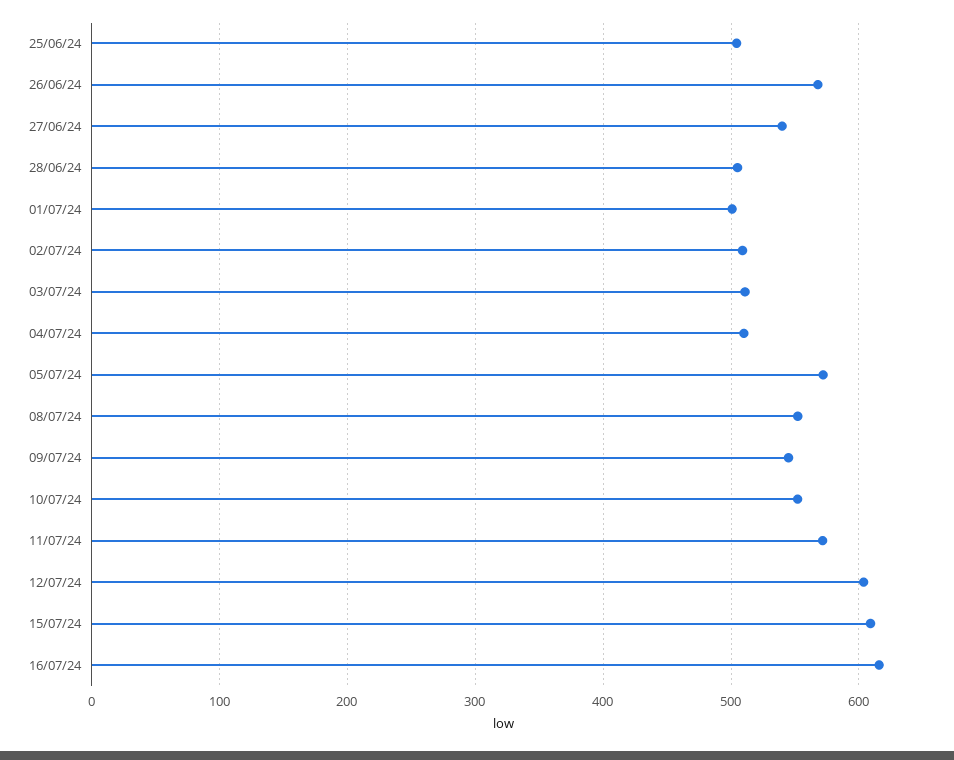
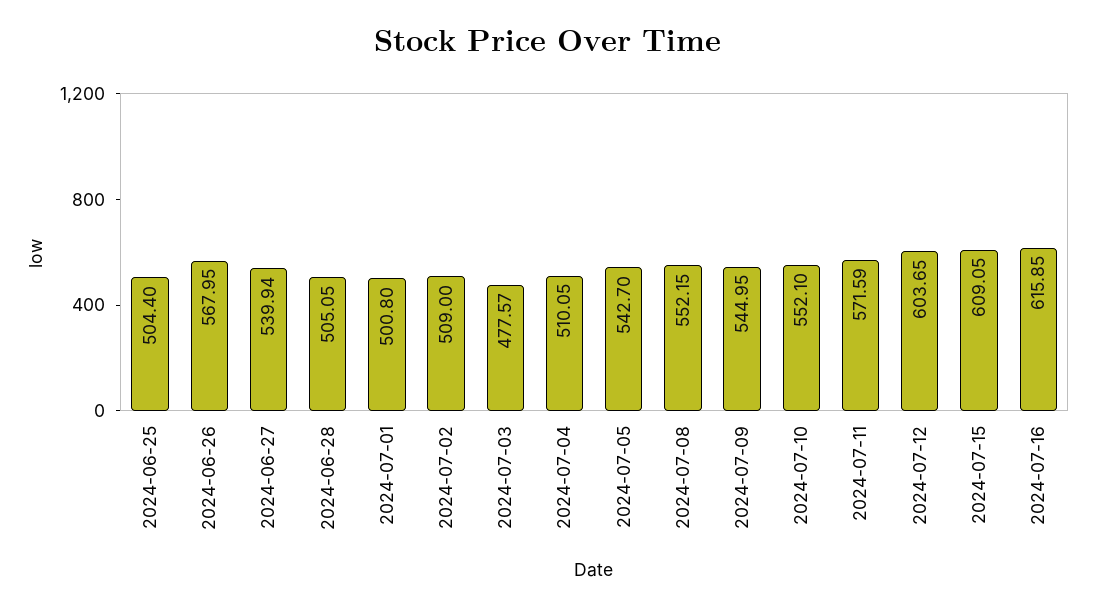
  {
    "25/06/24": 504.4,
    "26/06/24": 567.95,
    "27/06/24": 539.94,
    "28/06/24": 505.05,
    "01/07/24": 500.8,
    "02/07/24": 509,
-   "03/07/24": 510,
+   "03/07/24": 477.57,
    "04/07/24": 510.05,
-   "05/07/24": 570,
+   "05/07/24": 542.7,
    "08/07/24": 552.15,
    "09/07/24": 544.95,
    "10/07/24": 552.1,
    "11/07/24": 571.59,
    "12/07/24": 603.65,
    "15/07/24": 609.05,
    "16/07/24": 615.85
  }

